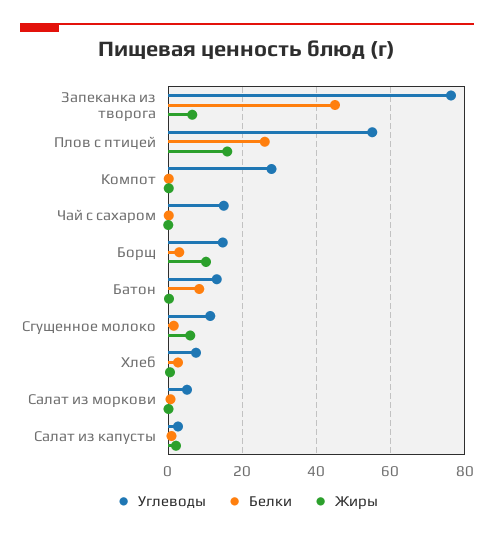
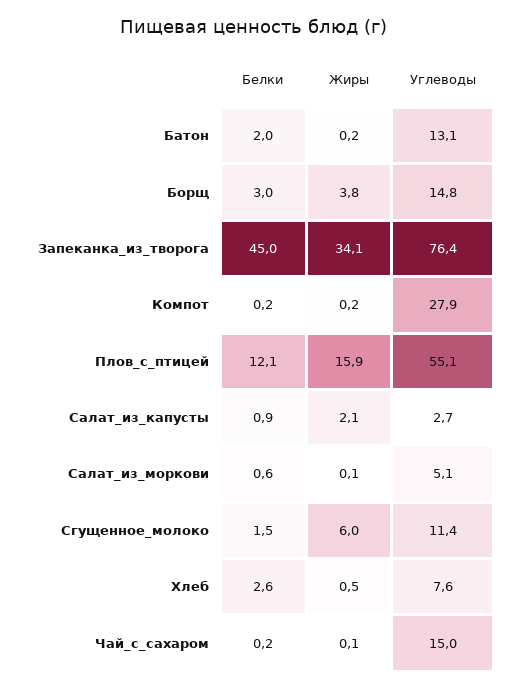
  {
    "Углеводы": {
      "Запеканка из творога": 76.4,
      "Плов с птицей": 55.1,
      "Компот": 27.9,
      "Чай с сахаром": 15,
      "Борщ": 14.8,
      "Батон": 13.1,
      "Сгущенное молоко": 11.4,
      "Хлеб": 7.6,
      "Салат из моркови": 5.1,
      "Салат из капусты": 2.7
    },
    "Белки": {
      "Запеканка из творога": 45,
-     "Плов с птицей": 26,
+     "Плов с птицей": 12.1,
      "Компот": 0.2,
      "Чай с сахаром": 0.2,
      "Борщ": 3,
-     "Батон": 8,
+     "Батон": 2,
      "Сгущенное молоко": 1.5,
      "Хлеб": 2.6,
      "Салат из моркови": 0.6,
      "Салат из капусты": 0.9
    },
    "Жиры": {
-     "Запеканка из творога": 6,
+     "Запеканка из творога": 34.1,
      "Плов с птицей": 15.9,
      "Компот": 0.2,
      "Чай с сахаром": 0.1,
-     "Борщ": 10,
+     "Борщ": 3.8,
      "Батон": 0.2,
      "Сгущенное молоко": 6,
      "Хлеб": 0.5,
      "Салат из моркови": 0.1,
      "Салат из капусты": 2.1
    }
  }

